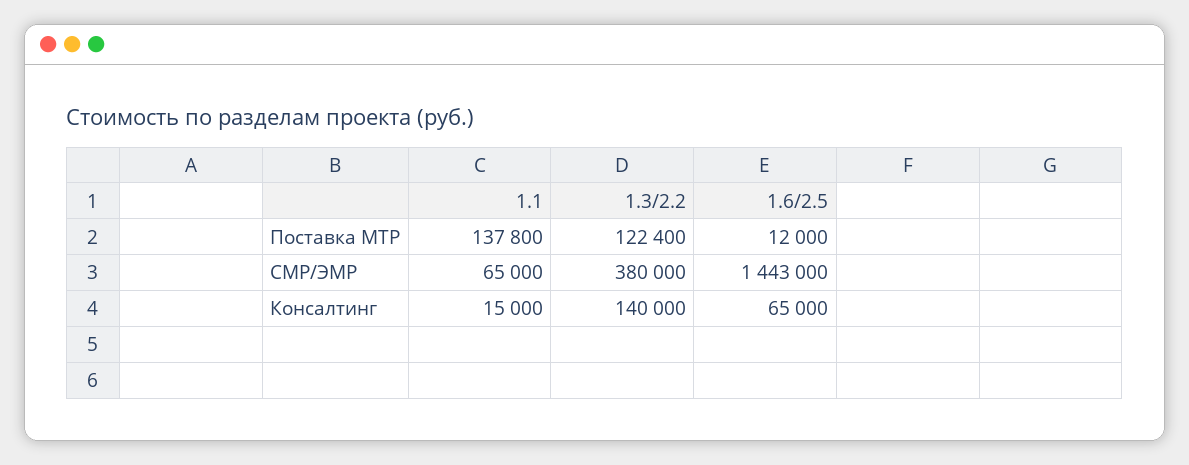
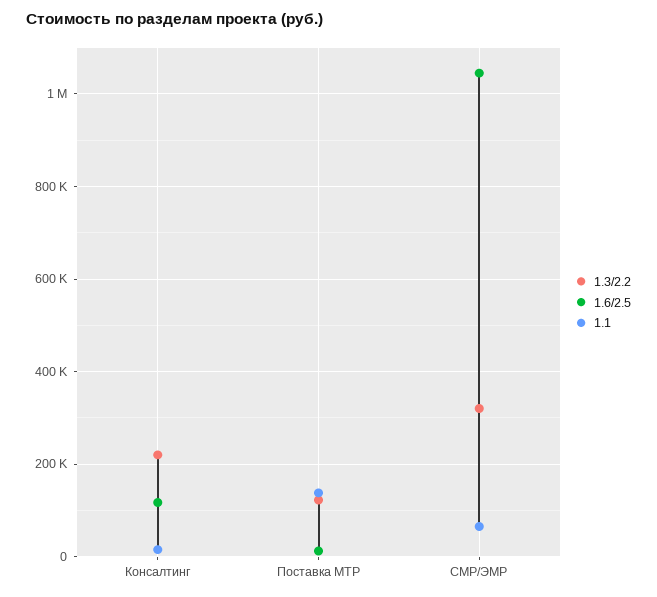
  {
    "1.1": {
      "Поставка МТР": 137800,
      "СМР/ЭМР": 65000,
      "Консалтинг": 15000
    },
    "1.3/2.2": {
      "Поставка МТР": 122400,
-     "СМР/ЭМР": 380000,
+     "СМР/ЭМР": 320000,
-     "Консалтинг": 140000
+     "Консалтинг": 220000
    },
    "1.6/2.5": {
      "Поставка МТР": 12000,
-     "СМР/ЭМР": 1443000,
+     "СМР/ЭМР": 1040000,
-     "Консалтинг": 65000
+     "Консалтинг": 120000
    }
  }

